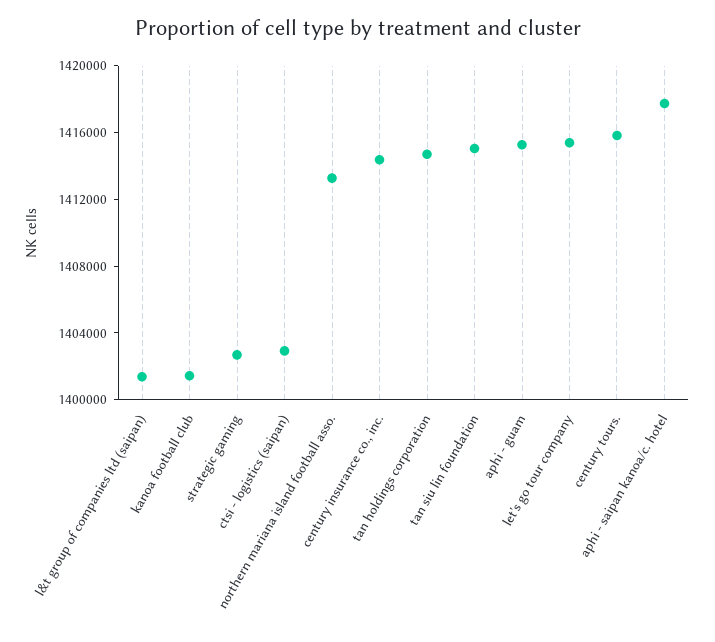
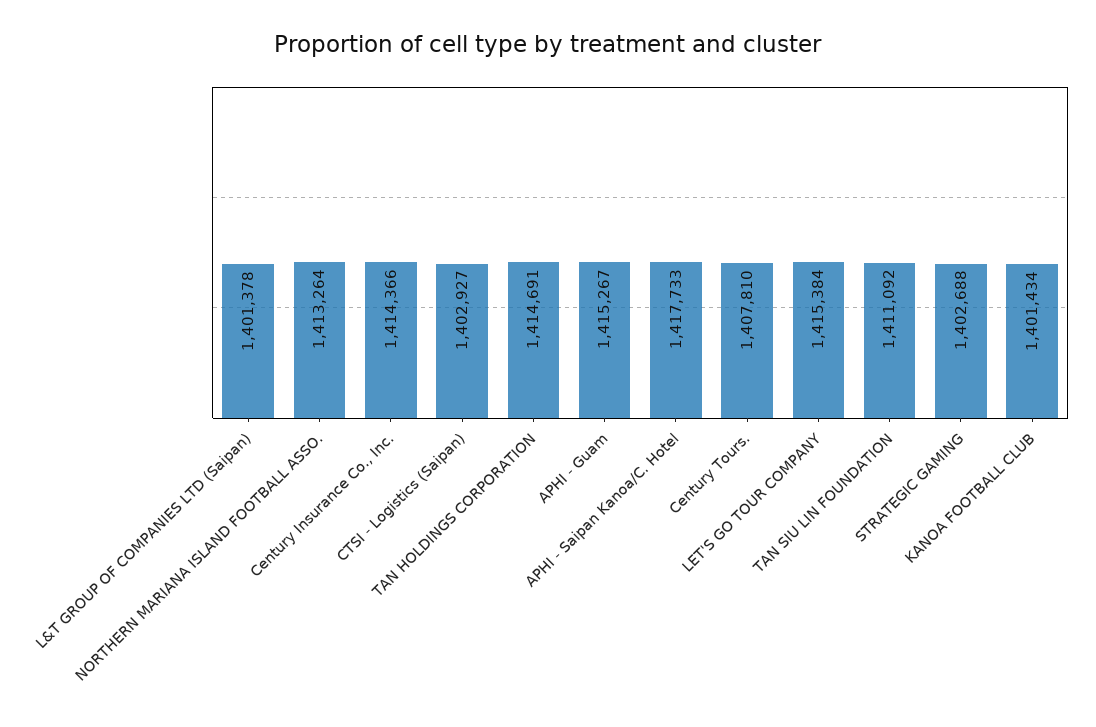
  {
    "l&t group of companies ltd (saipan)": 1401378,
    "kanoa football club": 1401434,
    "strategic gaming": 1402688,
    "ctsi - logistics (saipan)": 1402927,
    "northern mariana island football asso.": 1413264,
    "century insurance co., inc.": 1414366,
    "tan holdings corporation": 1414691,
-   "tan siu lin foundation": 1415000,
+   "tan siu lin foundation": 1411092,
    "aphi - guam": 1415267,
    "let's go tour company": 1415384,
-   "century tours.": 1416000,
+   "century tours.": 1407810,
    "aphi - saipan kanoa/c. hotel": 1417733
  }

